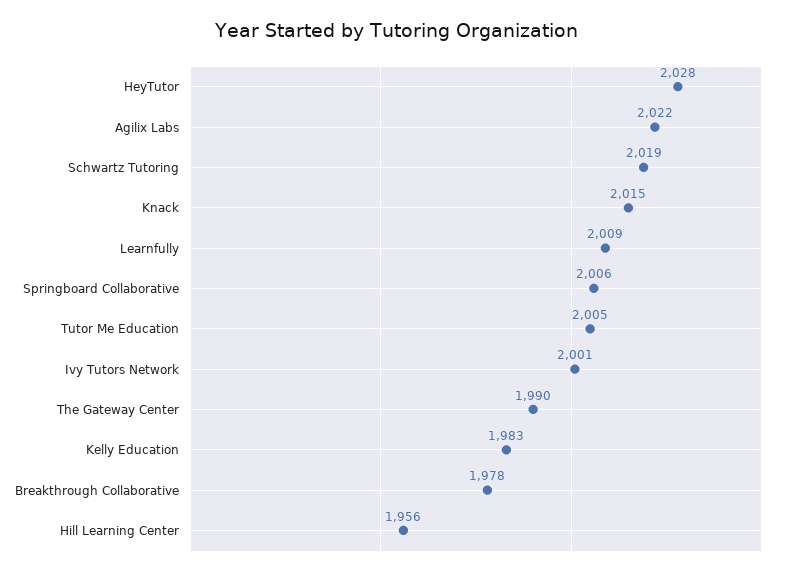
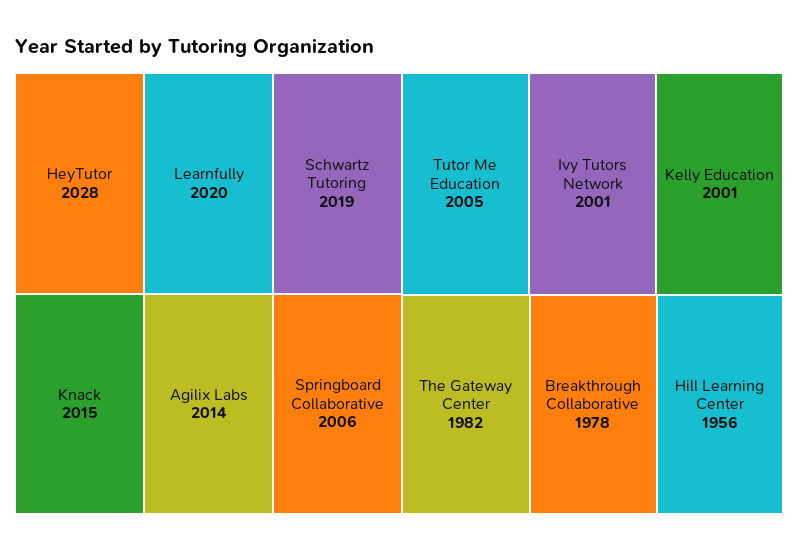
  {
    "HeyTutor": 2028,
-   "Agilix Labs": 2022,
+   "Agilix Labs": 2014,
    "Schwartz Tutoring": 2019,
    "Knack": 2015,
-   "Learnfully": 2009,
+   "Learnfully": 2020,
    "Springboard Collaborative": 2006,
    "Tutor Me Education": 2005,
    "Ivy Tutors Network": 2001,
-   "The Gateway Center": 1990,
+   "The Gateway Center": 1982,
-   "Kelly Education": 1983,
+   "Kelly Education": 2001,
    "Breakthrough Collaborative": 1978,
    "Hill Learning Center": 1956
  }

